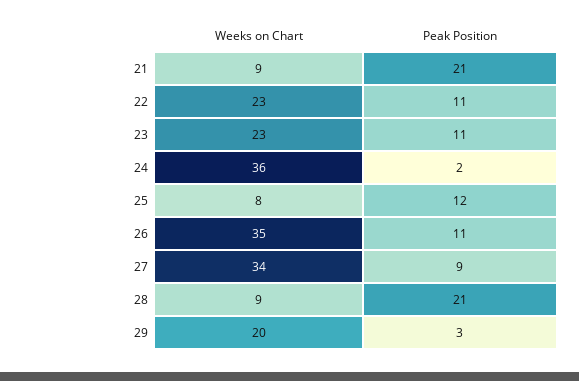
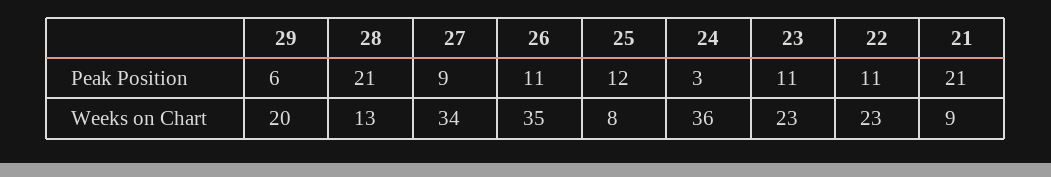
  {
    "Weeks on Chart": {
      "21": 9,
      "22": 23,
      "23": 23,
      "24": 36,
      "25": 8,
      "26": 35,
      "27": 34,
-     "28": 9,
+     "28": 13,
      "29": 20
    },
    "Peak Position": {
      "21": 21,
      "22": 11,
      "23": 11,
-     "24": 2,
+     "24": 3,
      "25": 12,
      "26": 11,
      "27": 9,
      "28": 21,
-     "29": 3
+     "29": 6
    }
  }

